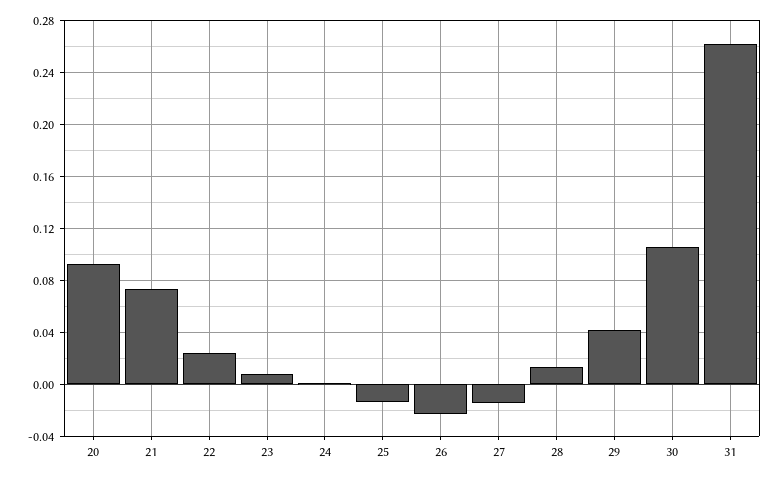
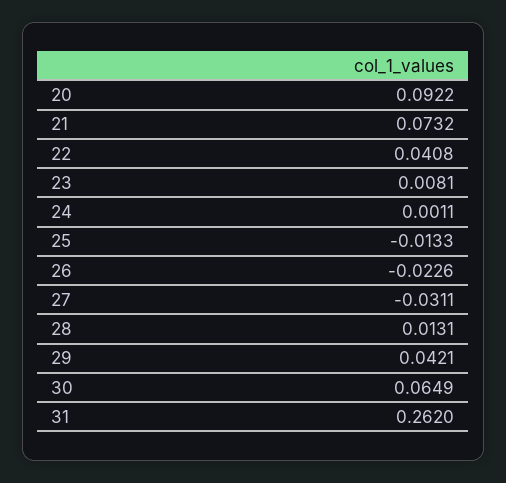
  {
    "20": 0.0922,
    "21": 0.0732,
-   "22": 0.025,
+   "22": 0.0408,
    "23": 0.0081,
    "24": 0.0011,
    "25": -0.0133,
    "26": -0.0226,
-   "27": -0.015,
+   "27": -0.0311,
    "28": 0.0131,
    "29": 0.0421,
-   "30": 0.105,
+   "30": 0.0649,
    "31": 0.262
  }

